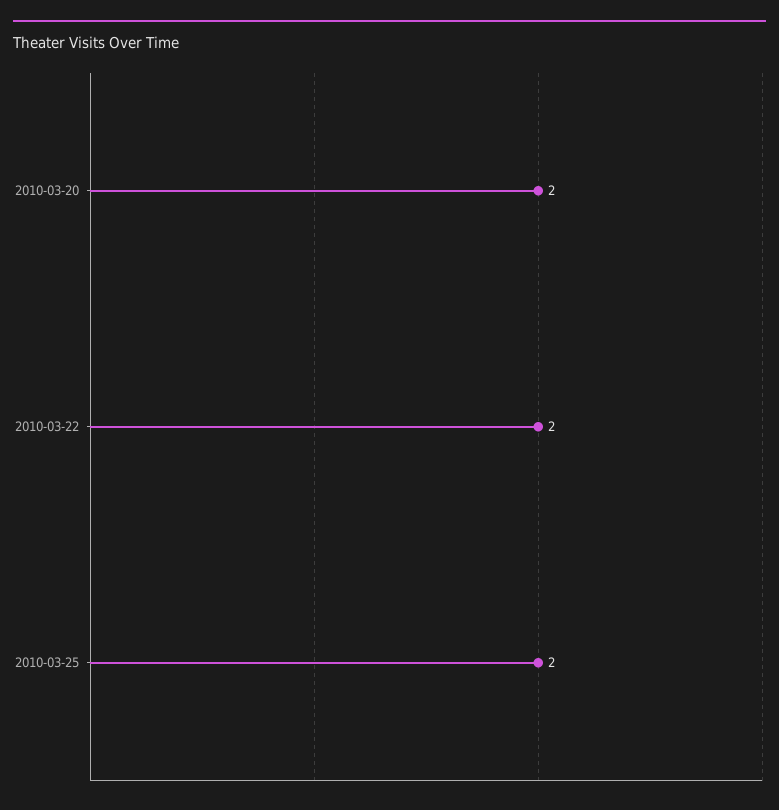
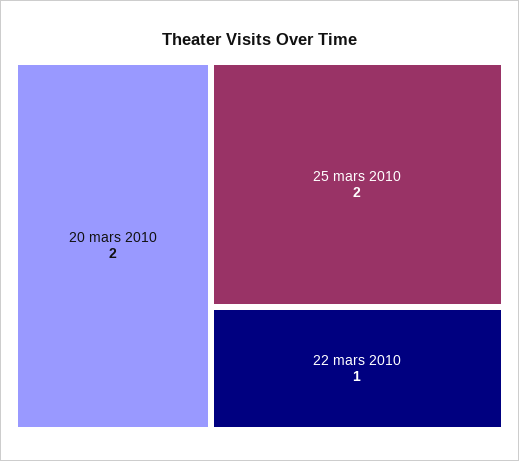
  {
    "2010-03-20": 2,
-   "2010-03-22": 2,
+   "2010-03-22": 1,
    "2010-03-25": 2
  }

